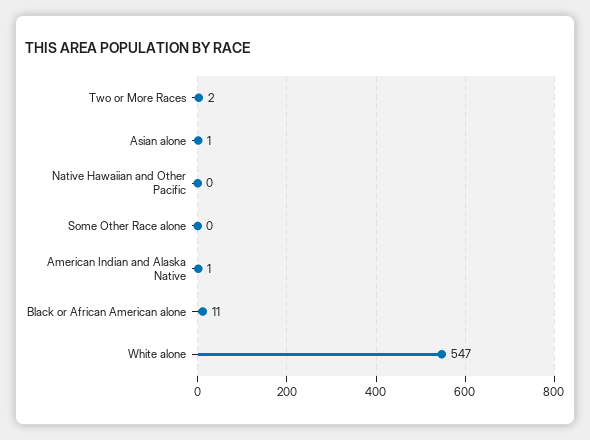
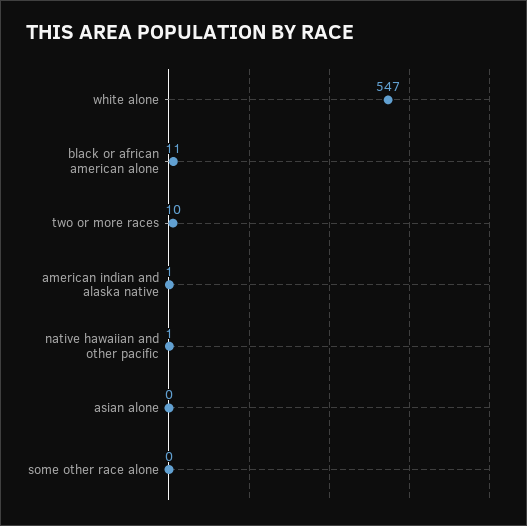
  {
-   "Two or More Races": 2,
+   "Two or More Races": 10,
-   "Asian alone": 1,
+   "Asian alone": 0,
-   "Native Hawaiian and Other Pacific": 0,
+   "Native Hawaiian and Other Pacific": 1,
    "Some Other Race alone": 0,
    "American Indian and Alaska Native": 1,
    "Black or African American alone": 11,
    "White alone": 547
  }

